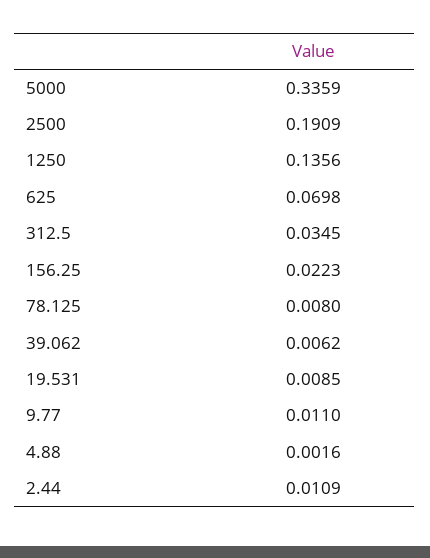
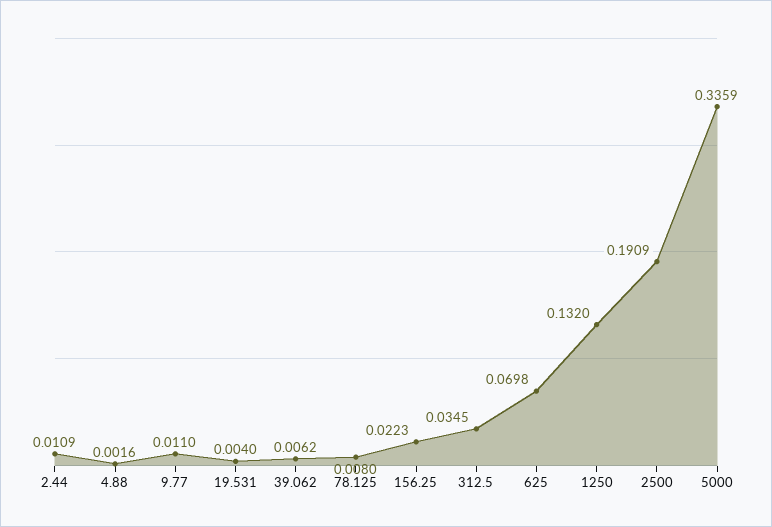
  {
    "5000": 0.3359,
    "2500": 0.1909,
-   "1250": 0.1356,
+   "1250": 0.132,
    "625": 0.0698,
    "312.5": 0.0345,
    "156.25": 0.0223,
    "78.125": 0.008,
    "39.062": 0.0062,
-   "19.531": 0.0085,
+   "19.531": 0.004,
    "9.77": 0.011,
    "4.88": 0.0016,
    "2.44": 0.0109
  }

